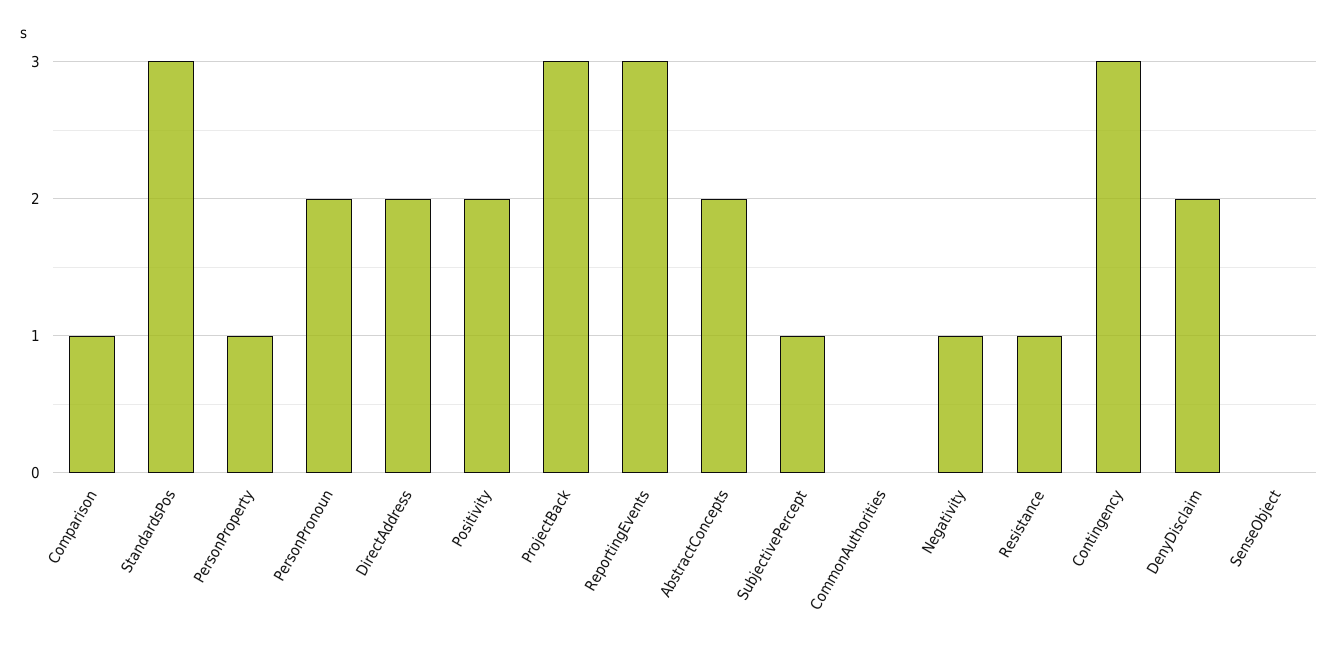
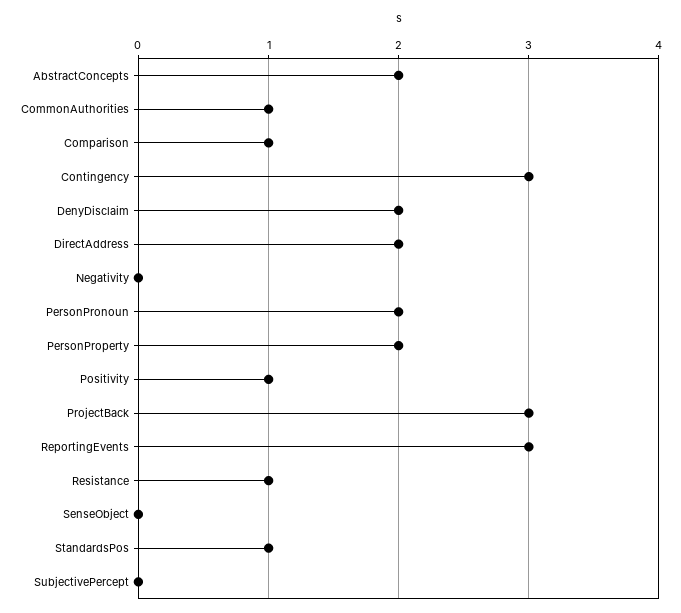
  {
    "Comparison": 1,
-   "StandardsPos": 3,
+   "StandardsPos": 1,
-   "PersonProperty": 1,
+   "PersonProperty": 2,
    "PersonPronoun": 2,
    "DirectAddress": 2,
-   "Positivity": 2,
+   "Positivity": 1,
    "ProjectBack": 3,
    "ReportingEvents": 3,
    "AbstractConcepts": 2,
-   "SubjectivePercept": 1,
+   "SubjectivePercept": 0,
-   "CommonAuthorities": 0,
+   "CommonAuthorities": 1,
-   "Negativity": 1,
+   "Negativity": 0,
    "Resistance": 1,
    "Contingency": 3,
    "DenyDisclaim": 2,
    "SenseObject": 0
  }

